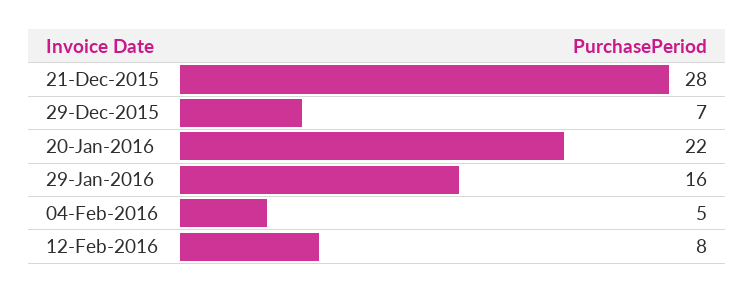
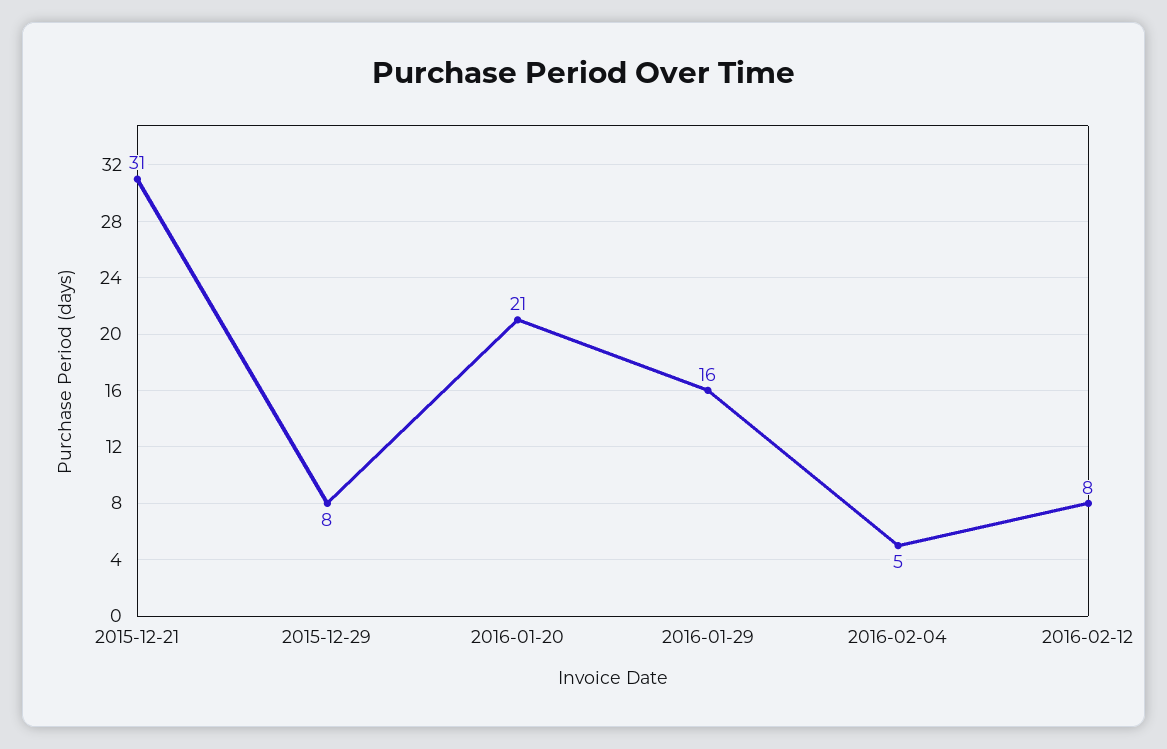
  {
-   "21-Dec-2015": 28,
+   "21-Dec-2015": 31,
-   "29-Dec-2015": 7,
+   "29-Dec-2015": 8,
-   "20-Jan-2016": 22,
+   "20-Jan-2016": 21,
    "29-Jan-2016": 16,
    "04-Feb-2016": 5,
    "12-Feb-2016": 8
  }

